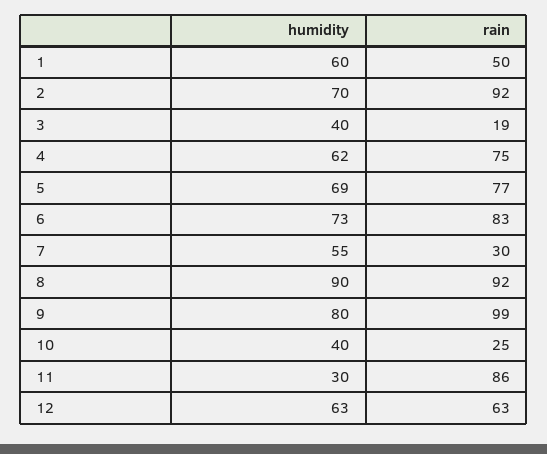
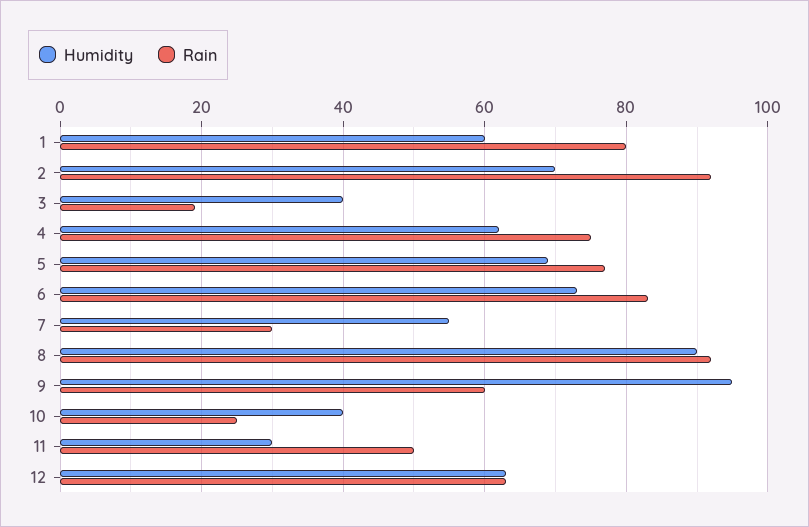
  {
    "humidity": {
      "1": 60,
      "2": 70,
      "3": 40,
      "4": 62,
      "5": 69,
      "6": 73,
      "7": 55,
      "8": 90,
-     "9": 80,
+     "9": 95,
      "10": 40,
      "11": 30,
      "12": 63
    },
    "rain": {
-     "1": 50,
+     "1": 80,
      "2": 92,
      "3": 19,
      "4": 75,
      "5": 77,
      "6": 83,
      "7": 30,
      "8": 92,
-     "9": 99,
+     "9": 60,
      "10": 25,
-     "11": 86,
+     "11": 50,
      "12": 63
    }
  }

